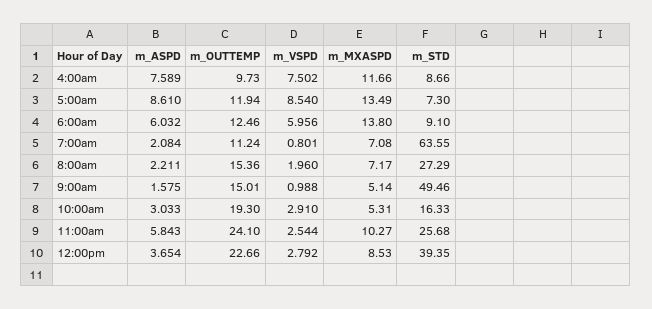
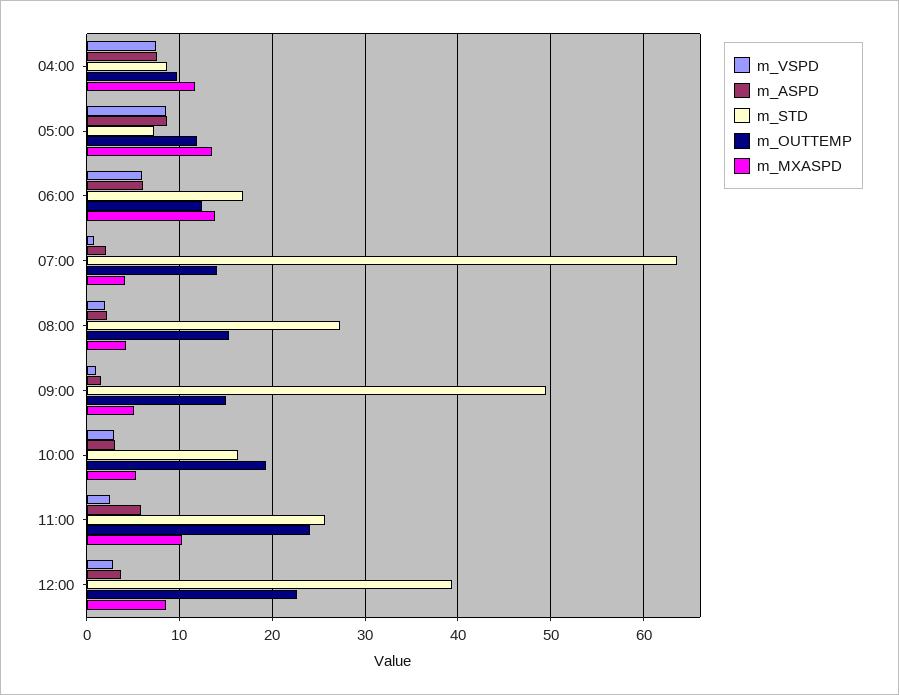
  {
    "m_ASPD": {
      "4:00am": 7.589,
      "5:00am": 8.61,
      "6:00am": 6.032,
      "7:00am": 2.084,
      "8:00am": 2.211,
      "9:00am": 1.575,
      "10:00am": 3.033,
      "11:00am": 5.843,
      "12:00pm": 3.654
    },
    "m_OUTTEMP": {
      "4:00am": 9.73,
      "5:00am": 11.94,
      "6:00am": 12.46,
-     "7:00am": 11.24,
+     "7:00am": 14,
      "8:00am": 15.36,
      "9:00am": 15.01,
      "10:00am": 19.3,
      "11:00am": 24.1,
      "12:00pm": 22.66
    },
    "m_VSPD": {
      "4:00am": 7.502,
      "5:00am": 8.54,
      "6:00am": 5.956,
      "7:00am": 0.801,
      "8:00am": 1.96,
      "9:00am": 0.988,
      "10:00am": 2.91,
      "11:00am": 2.544,
      "12:00pm": 2.792
    },
    "m_MXASPD": {
      "4:00am": 11.66,
      "5:00am": 13.49,
      "6:00am": 13.8,
-     "7:00am": 7.08,
+     "7:00am": 4,
-     "8:00am": 7.17,
+     "8:00am": 4,
      "9:00am": 5.14,
      "10:00am": 5.31,
      "11:00am": 10.27,
      "12:00pm": 8.53
    },
    "m_STD": {
      "4:00am": 8.66,
      "5:00am": 7.3,
-     "6:00am": 9.1,
+     "6:00am": 17,
      "7:00am": 63.55,
      "8:00am": 27.29,
      "9:00am": 49.46,
      "10:00am": 16.33,
      "11:00am": 25.68,
      "12:00pm": 39.35
    }
  }

